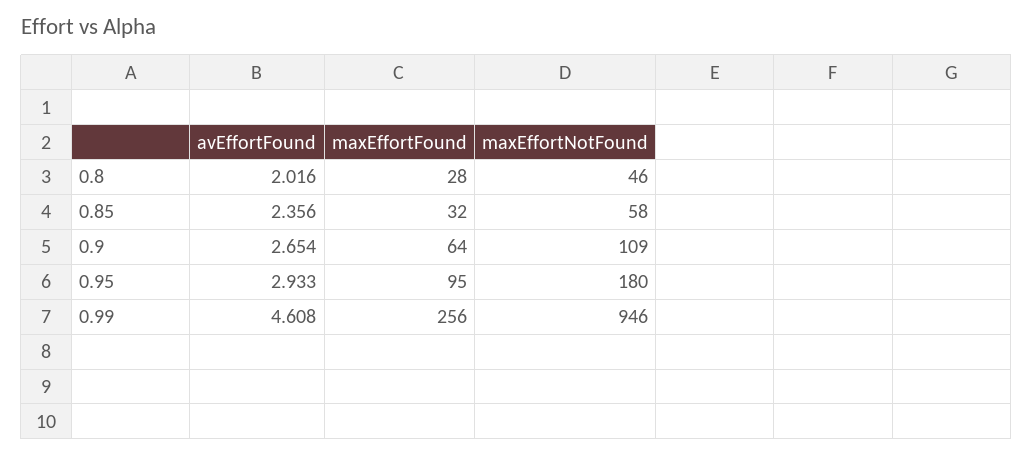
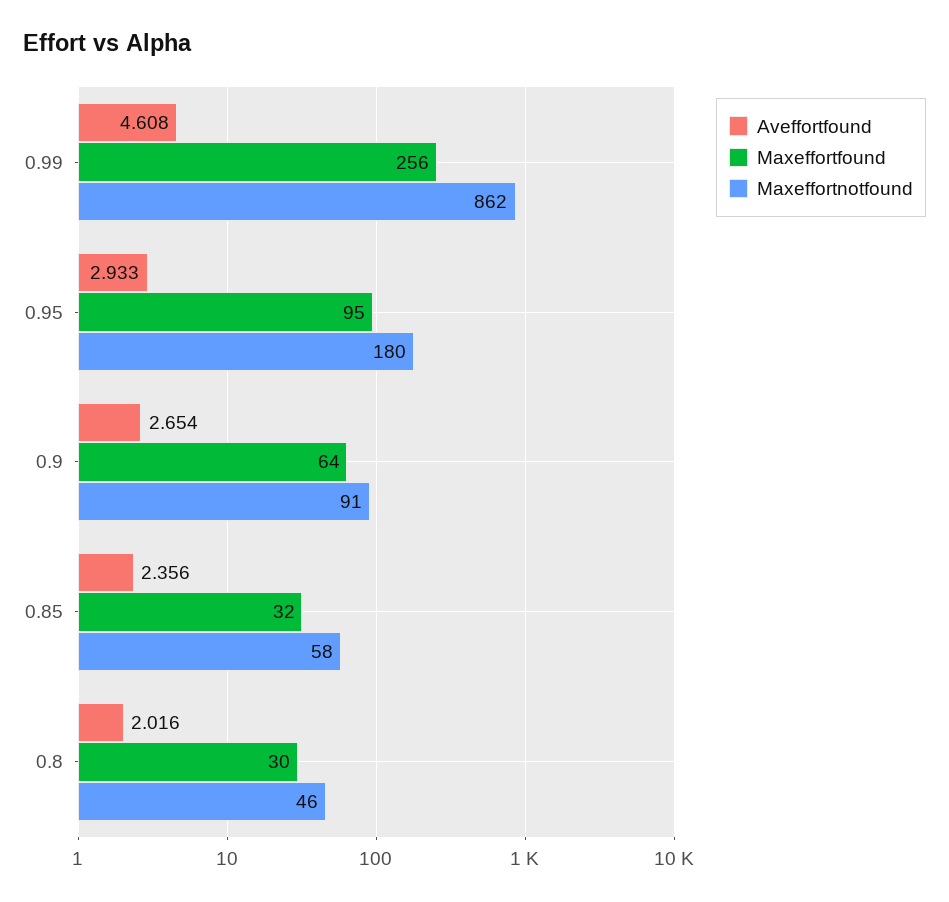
  {
    "avEffortFound": {
      "0.8": 2.016,
      "0.85": 2.356,
      "0.9": 2.654,
      "0.95": 2.933,
      "0.99": 4.608
    },
    "maxEffortFound": {
-     "0.8": 28,
+     "0.8": 30,
      "0.85": 32,
      "0.9": 64,
      "0.95": 95,
      "0.99": 256
    },
    "maxEffortNotFound": {
      "0.8": 46,
      "0.85": 58,
-     "0.9": 109,
+     "0.9": 91,
      "0.95": 180,
-     "0.99": 946
+     "0.99": 862
    }
  }

